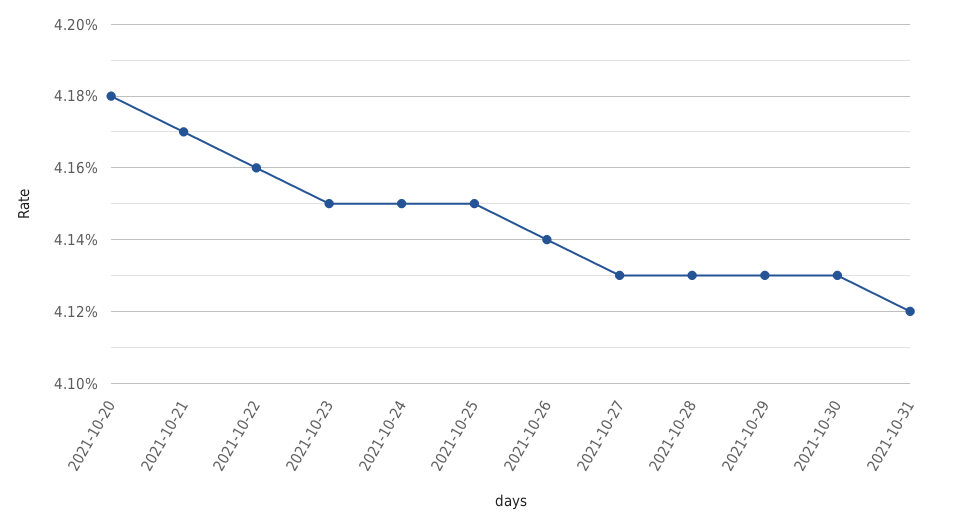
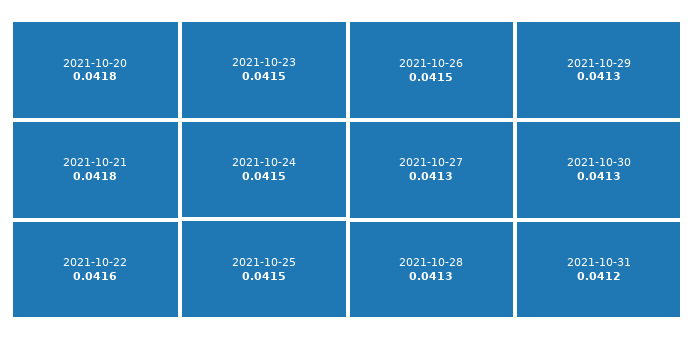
  {
    "2021-10-20": 0.0418,
-   "2021-10-21": 0.0417,
+   "2021-10-21": 0.0418,
    "2021-10-22": 0.0416,
    "2021-10-23": 0.0415,
    "2021-10-24": 0.0415,
    "2021-10-25": 0.0415,
-   "2021-10-26": 0.0414,
+   "2021-10-26": 0.0415,
    "2021-10-27": 0.0413,
    "2021-10-28": 0.0413,
    "2021-10-29": 0.0413,
    "2021-10-30": 0.0413,
    "2021-10-31": 0.0412
  }

